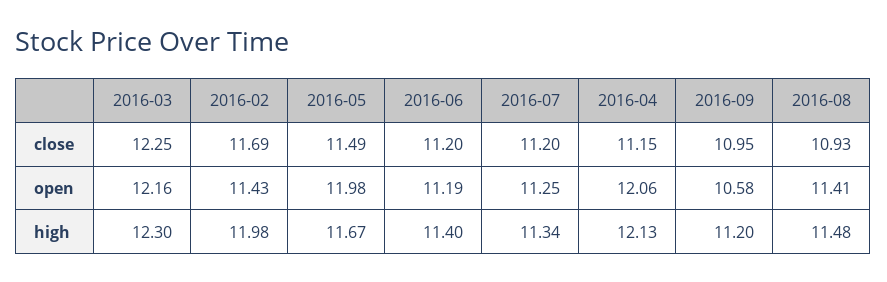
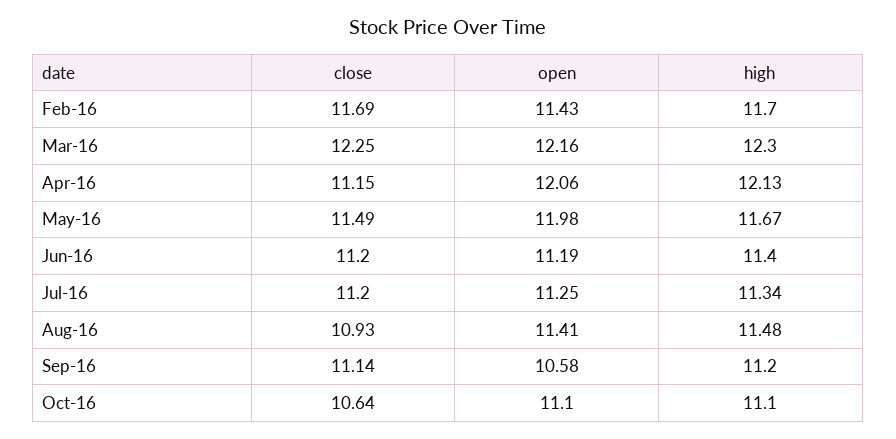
  {
    "2016-03": {
      "close": 12.25,
      "open": 12.16,
      "high": 12.3
    },
    "2016-02": {
      "close": 11.69,
      "open": 11.43,
-     "high": 11.98
+     "high": 11.7
    },
    "2016-05": {
      "close": 11.49,
      "open": 11.98,
      "high": 11.67
    },
    "2016-06": {
      "close": 11.2,
      "open": 11.19,
      "high": 11.4
    },
    "2016-07": {
      "close": 11.2,
      "open": 11.25,
      "high": 11.34
    },
    "2016-04": {
      "close": 11.15,
      "open": 12.06,
      "high": 12.13
    },
    "2016-09": {
-     "close": 10.95,
+     "close": 11.14,
      "open": 10.58,
      "high": 11.2
    },
    "2016-08": {
      "close": 10.93,
      "open": 11.41,
      "high": 11.48
-   }
+   },
+   "Oct-16": {
+     "close": 10.64,
+     "open": 11.1,
+     "high": 11.1
+   }
  }

